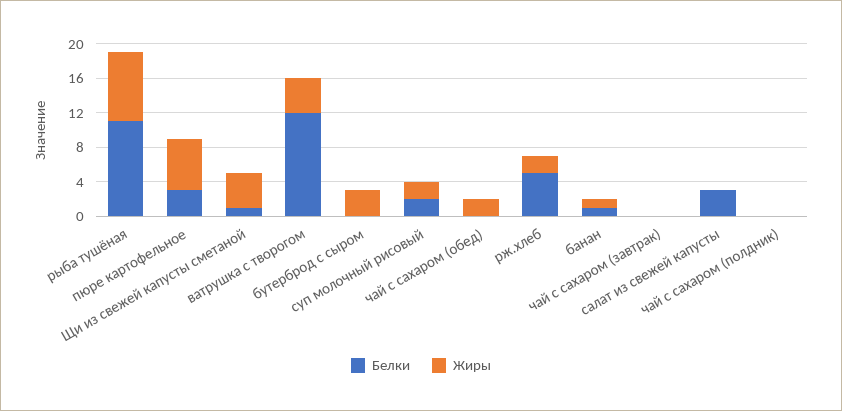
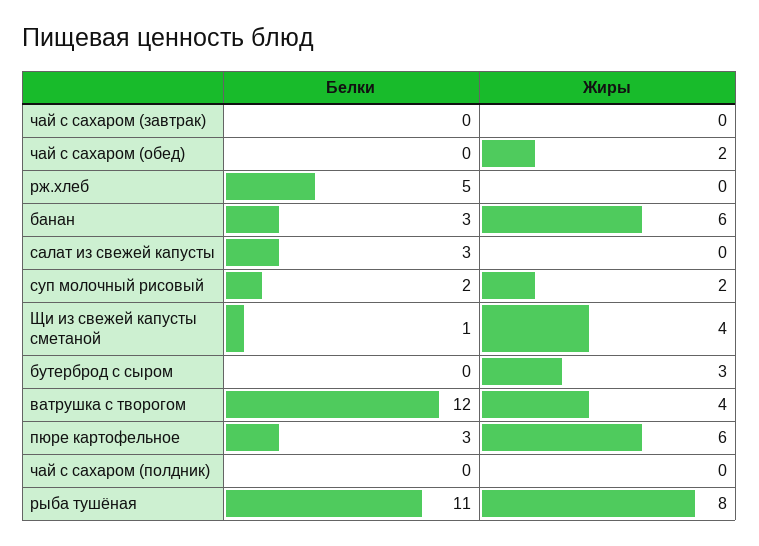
  {
    "Белки": {
      "рыба тушёная": 11,
      "пюре картофельное": 3,
      "Щи из свежей капусты сметаной": 1,
      "ватрушка с творогом": 12,
      "бутерброд с сыром": 0,
      "суп молочный рисовый": 2,
      "чай с сахаром (обед)": 0,
      "рж.хлеб": 5,
-     "банан": 1,
+     "банан": 3,
      "чай с сахаром (завтрак)": 0,
      "салат из свежей капусты": 3,
      "чай с сахаром (полдник)": 0
    },
    "Жиры": {
      "рыба тушёная": 8,
      "пюре картофельное": 6,
      "Щи из свежей капусты сметаной": 4,
      "ватрушка с творогом": 4,
      "бутерброд с сыром": 3,
      "суп молочный рисовый": 2,
      "чай с сахаром (обед)": 2,
-     "рж.хлеб": 2,
+     "рж.хлеб": 0,
-     "банан": 1,
+     "банан": 6,
      "чай с сахаром (завтрак)": 0,
      "салат из свежей капусты": 0,
      "чай с сахаром (полдник)": 0
    }
  }

